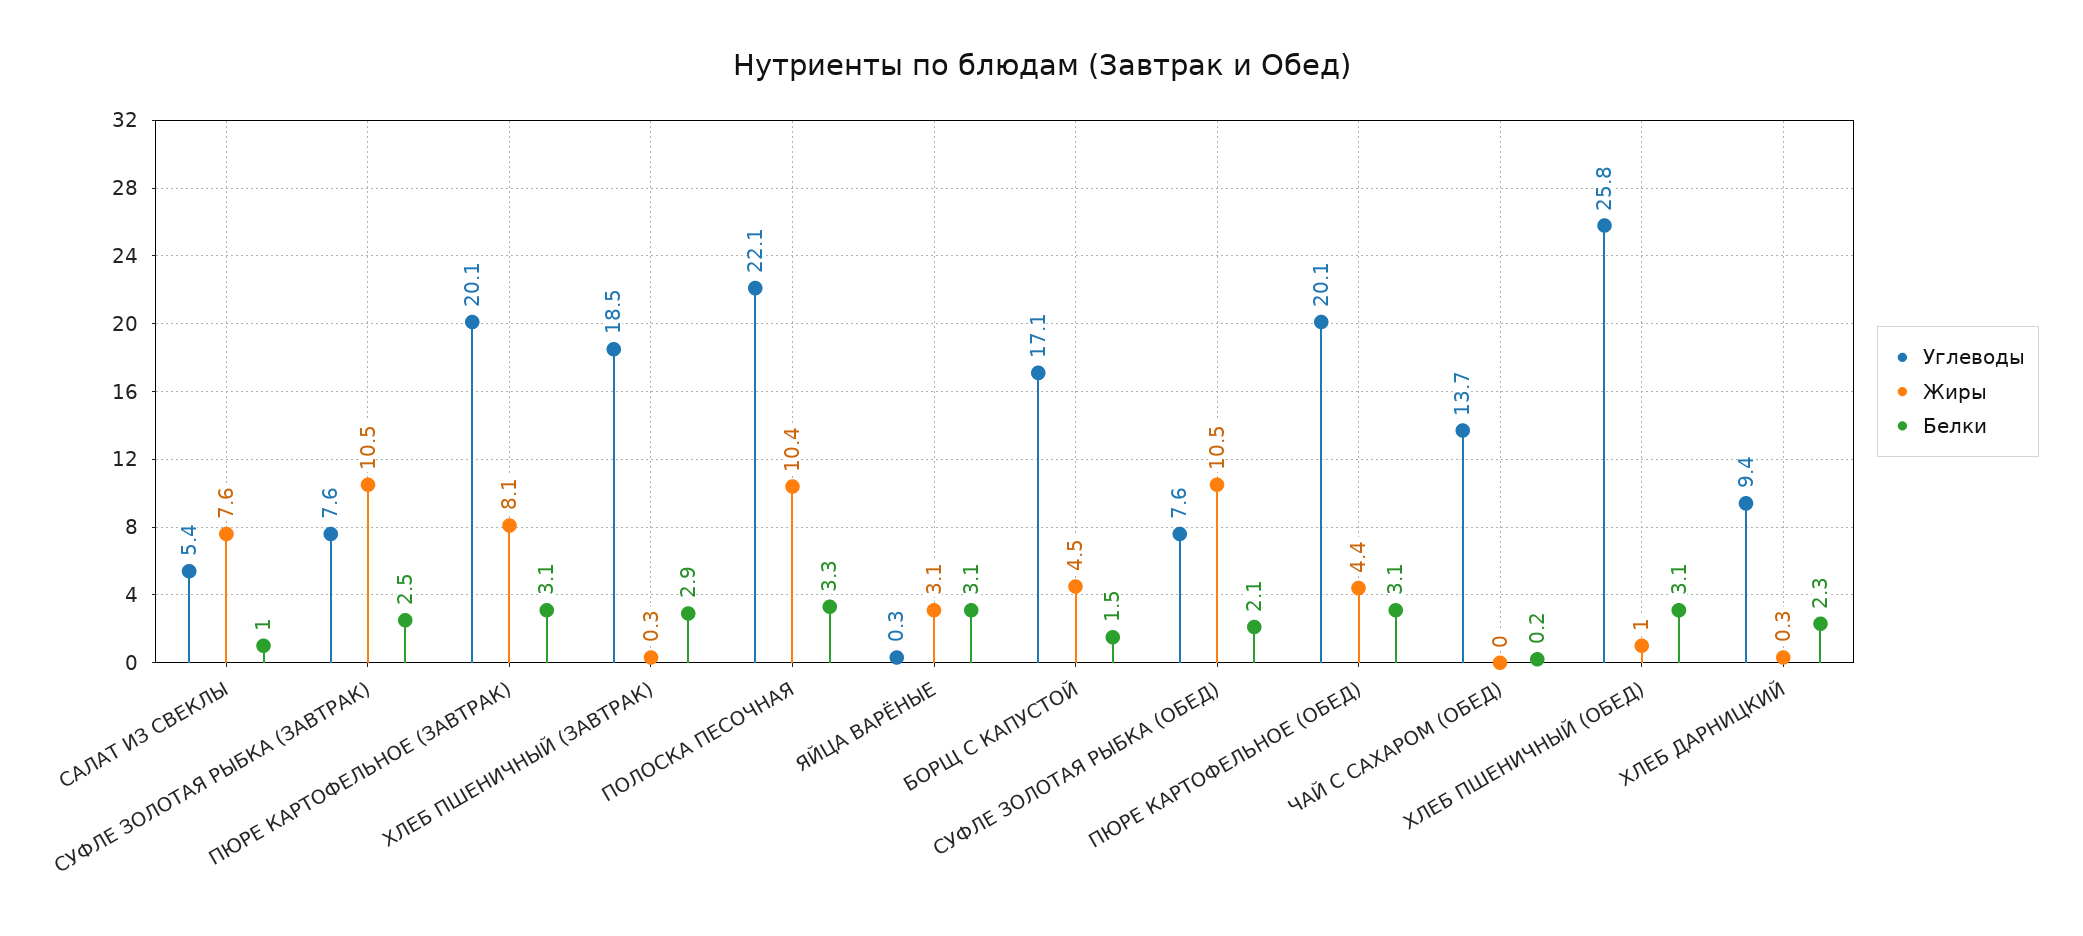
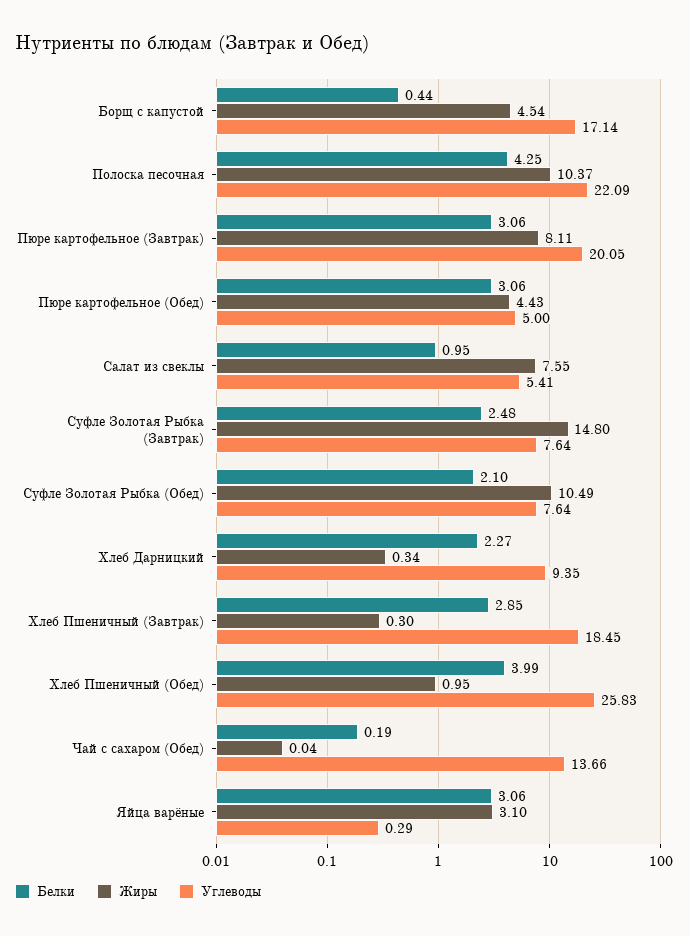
  {
    "Углеводы": {
      "САЛАТ ИЗ СВЕКЛЫ": 5.41,
      "СУФЛЕ ЗОЛОТАЯ РЫБКА (ЗАВТРАК)": 7.64,
      "ПЮРЕ КАРТОФЕЛЬНОЕ (ЗАВТРАК)": 20.05,
      "ХЛЕБ ПШЕНИЧНЫЙ (ЗАВТРАК)": 18.45,
      "ПОЛОСКА ПЕСОЧНАЯ": 22.09,
      "ЯЙЦА ВАРЁНЫЕ": 0.29,
      "БОРЩ С КАПУСТОЙ": 17.14,
      "СУФЛЕ ЗОЛОТАЯ РЫБКА (ОБЕД)": 7.64,
-     "ПЮРЕ КАРТОФЕЛЬНОЕ (ОБЕД)": 20.1,
+     "ПЮРЕ КАРТОФЕЛЬНОЕ (ОБЕД)": 5,
      "ЧАЙ С САХАРОМ (ОБЕД)": 13.66,
      "ХЛЕБ ПШЕНИЧНЫЙ (ОБЕД)": 25.83,
      "ХЛЕБ ДАРНИЦКИЙ": 9.35
    },
    "Жиры": {
      "САЛАТ ИЗ СВЕКЛЫ": 7.55,
-     "СУФЛЕ ЗОЛОТАЯ РЫБКА (ЗАВТРАК)": 10.5,
+     "СУФЛЕ ЗОЛОТАЯ РЫБКА (ЗАВТРАК)": 14.8,
      "ПЮРЕ КАРТОФЕЛЬНОЕ (ЗАВТРАК)": 8.11,
      "ХЛЕБ ПШЕНИЧНЫЙ (ЗАВТРАК)": 0.3,
      "ПОЛОСКА ПЕСОЧНАЯ": 10.37,
      "ЯЙЦА ВАРЁНЫЕ": 3.1,
      "БОРЩ С КАПУСТОЙ": 4.54,
      "СУФЛЕ ЗОЛОТАЯ РЫБКА (ОБЕД)": 10.49,
      "ПЮРЕ КАРТОФЕЛЬНОЕ (ОБЕД)": 4.43,
      "ЧАЙ С САХАРОМ (ОБЕД)": 0.04,
      "ХЛЕБ ПШЕНИЧНЫЙ (ОБЕД)": 0.95,
      "ХЛЕБ ДАРНИЦКИЙ": 0.34
    },
    "Белки": {
      "САЛАТ ИЗ СВЕКЛЫ": 0.95,
      "СУФЛЕ ЗОЛОТАЯ РЫБКА (ЗАВТРАК)": 2.48,
      "ПЮРЕ КАРТОФЕЛЬНОЕ (ЗАВТРАК)": 3.06,
      "ХЛЕБ ПШЕНИЧНЫЙ (ЗАВТРАК)": 2.85,
-     "ПОЛОСКА ПЕСОЧНАЯ": 3.3,
+     "ПОЛОСКА ПЕСОЧНАЯ": 4.25,
      "ЯЙЦА ВАРЁНЫЕ": 3.06,
-     "БОРЩ С КАПУСТОЙ": 1.5,
+     "БОРЩ С КАПУСТОЙ": 0.44,
      "СУФЛЕ ЗОЛОТАЯ РЫБКА (ОБЕД)": 2.1,
      "ПЮРЕ КАРТОФЕЛЬНОЕ (ОБЕД)": 3.06,
      "ЧАЙ С САХАРОМ (ОБЕД)": 0.19,
-     "ХЛЕБ ПШЕНИЧНЫЙ (ОБЕД)": 3.1,
+     "ХЛЕБ ПШЕНИЧНЫЙ (ОБЕД)": 3.99,
      "ХЛЕБ ДАРНИЦКИЙ": 2.27
    }
  }

